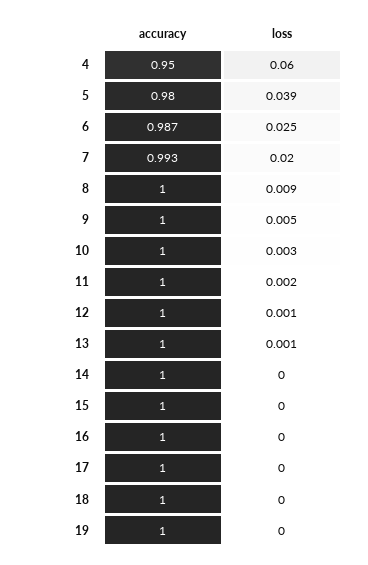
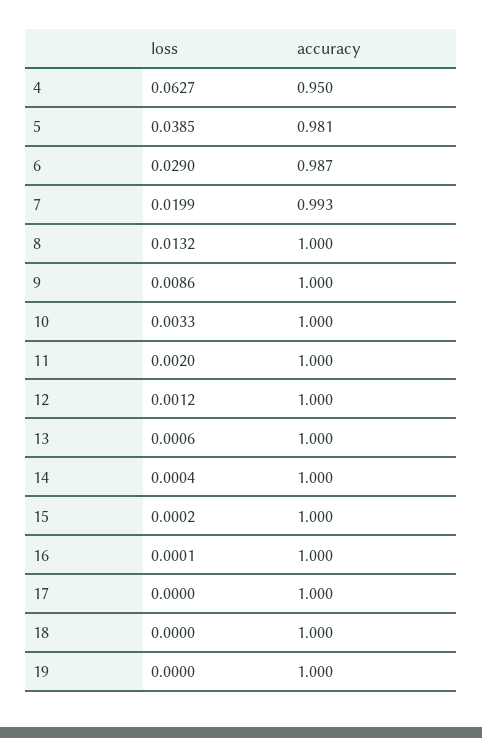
  {
    "accuracy": {
      "4": 0.95,
-     "5": 0.98,
+     "5": 0.981,
      "6": 0.987,
      "7": 0.993,
      "8": 1,
      "9": 1,
      "10": 1,
      "11": 1,
      "12": 1,
      "13": 1,
      "14": 1,
      "15": 1,
      "16": 1,
      "17": 1,
      "18": 1,
      "19": 1
    },
    "loss": {
-     "4": 0.06,
+     "4": 0.0627,
      "5": 0.0385,
-     "6": 0.025,
+     "6": 0.029,
      "7": 0.0199,
-     "8": 0.009,
+     "8": 0.0132,
-     "9": 0.005,
+     "9": 0.0086,
      "10": 0.0033,
      "11": 0.002,
      "12": 0.0012,
      "13": 0.0006,
      "14": 0.0004,
      "15": 0.0002,
      "16": 0.0001,
      "17": 0,
      "18": 0,
      "19": 0
    }
  }

